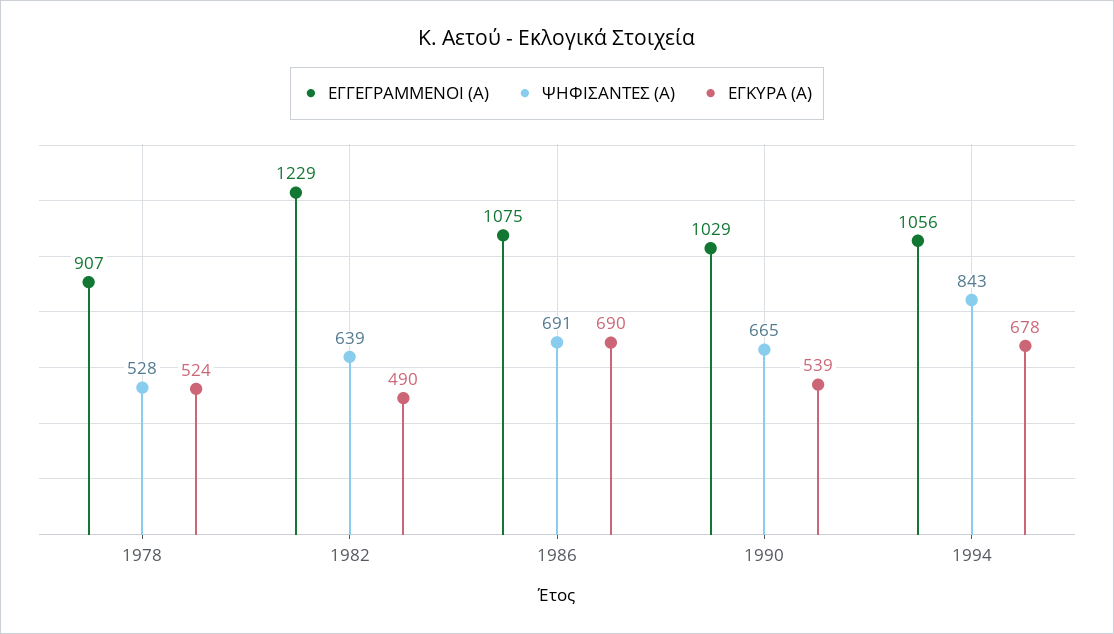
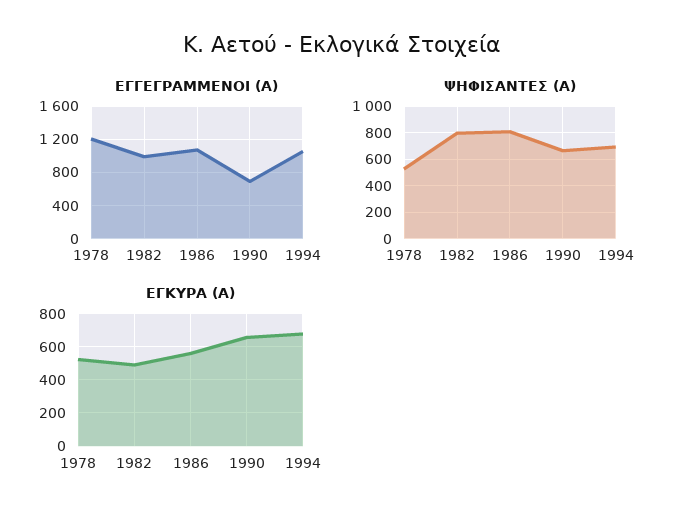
  {
    "ΕΓΓΕΓΡΑΜΜΕΝΟΙ (Α)": {
-     "1978": 907,
+     "1978": 1200,
-     "1982": 1229,
+     "1982": 1000,
      "1986": 1075,
-     "1990": 1029,
+     "1990": 700,
      "1994": 1056
    },
    "ΨΗΦΙΣΑΝΤΕΣ (Α)": {
      "1978": 528,
-     "1982": 639,
+     "1982": 800,
-     "1986": 691,
+     "1986": 800,
      "1990": 665,
-     "1994": 843
+     "1994": 700
    },
    "ΕΓΚΥΡΑ (Α)": {
      "1978": 524,
      "1982": 490,
-     "1986": 690,
+     "1986": 550,
-     "1990": 539,
+     "1990": 650,
      "1994": 678
    }
  }

